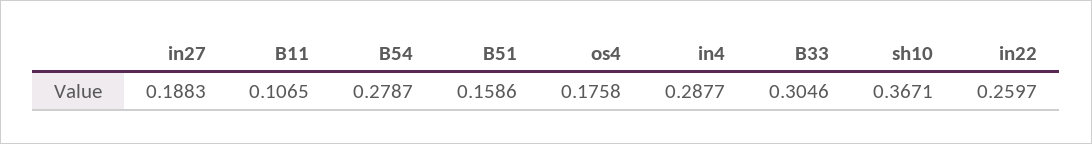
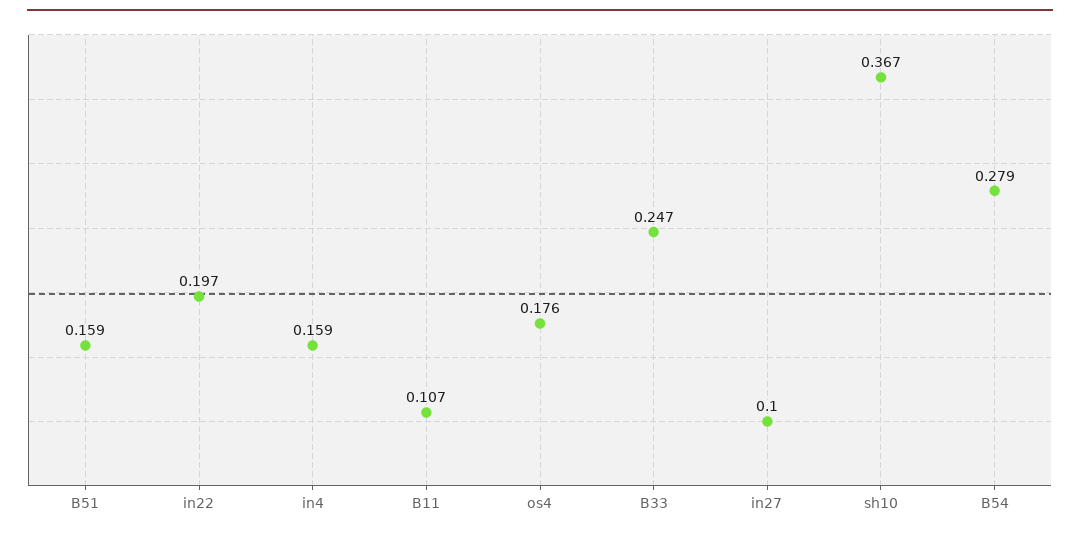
  {
-   "in27": 0.1883,
+   "in27": 0.1,
    "B11": 0.1065,
    "B54": 0.2787,
    "B51": 0.1586,
    "os4": 0.1758,
-   "in4": 0.2877,
+   "in4": 0.159,
-   "B33": 0.3046,
+   "B33": 0.247,
    "sh10": 0.3671,
-   "in22": 0.2597
+   "in22": 0.197
  }

